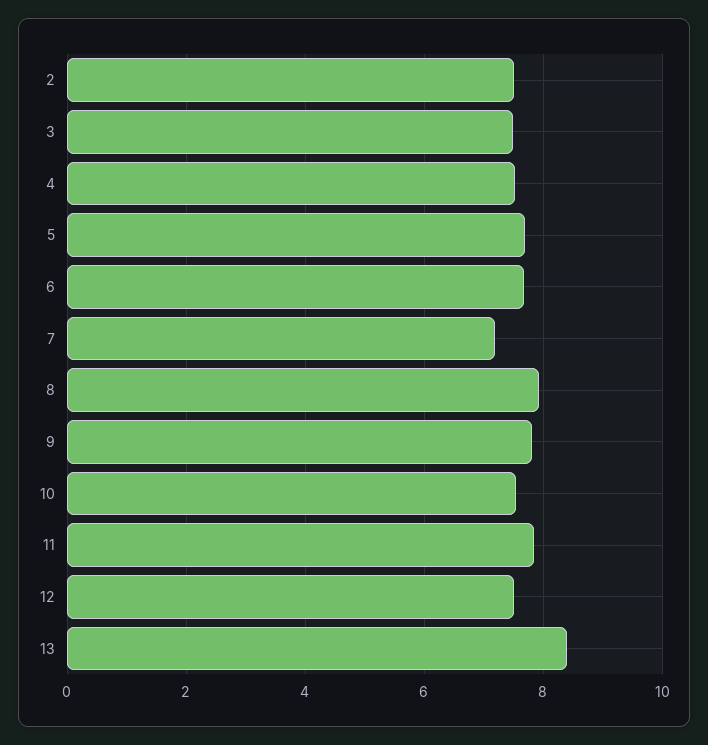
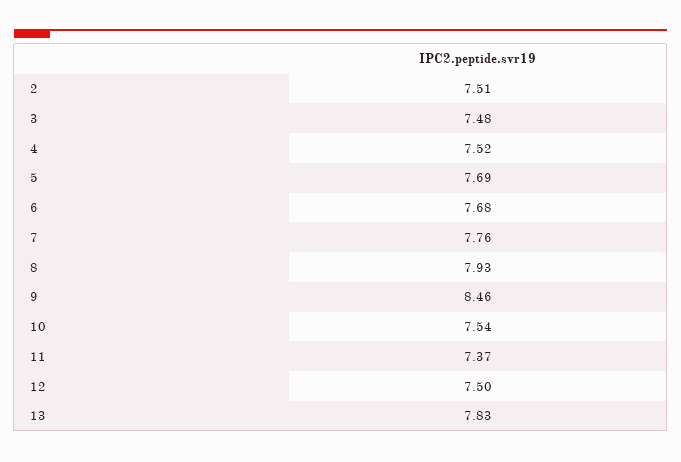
  {
    "2": 7.51,
    "3": 7.48,
    "4": 7.52,
    "5": 7.69,
    "6": 7.68,
-   "7": 7.2,
+   "7": 7.76,
    "8": 7.93,
-   "9": 7.8,
+   "9": 8.46,
    "10": 7.54,
-   "11": 7.8,
+   "11": 7.37,
    "12": 7.5,
-   "13": 8.4
+   "13": 7.83
  }

